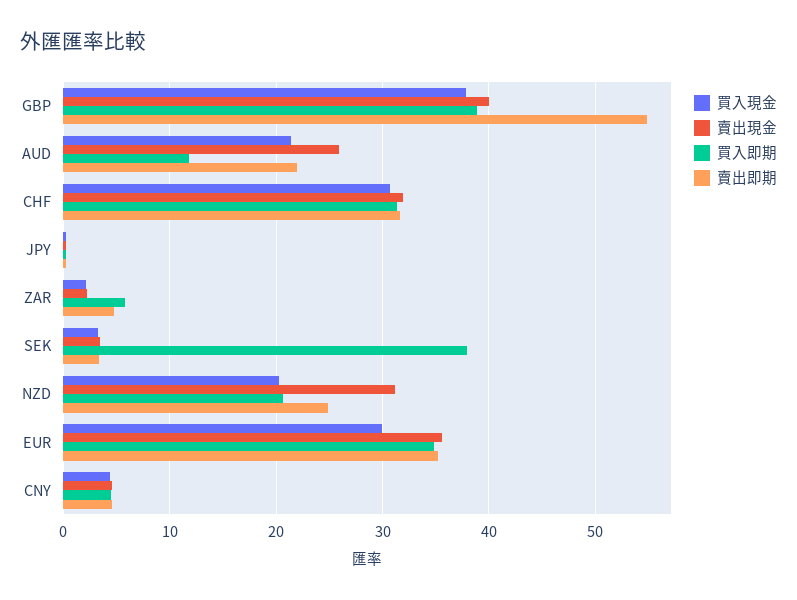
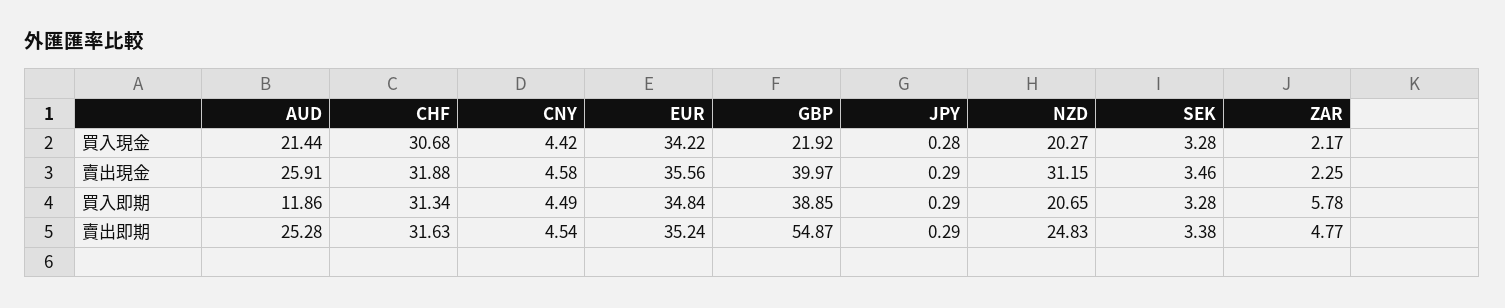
  {
    "買入現金": {
-     "GBP": 38,
+     "GBP": 21.92,
      "AUD": 21.44,
      "CHF": 30.68,
      "JPY": 0.28,
      "ZAR": 2.17,
      "SEK": 3.28,
      "NZD": 20.27,
-     "EUR": 30,
+     "EUR": 34.22,
      "CNY": 4.42
    },
    "賣出現金": {
      "GBP": 39.97,
      "AUD": 25.91,
      "CHF": 31.88,
      "JPY": 0.29,
      "ZAR": 2.25,
      "SEK": 3.46,
      "NZD": 31.15,
      "EUR": 35.56,
      "CNY": 4.58
    },
    "買入即期": {
      "GBP": 38.85,
      "AUD": 11.86,
      "CHF": 31.34,
      "JPY": 0.29,
      "ZAR": 5.78,
-     "SEK": 38,
+     "SEK": 3.28,
      "NZD": 20.65,
      "EUR": 34.84,
      "CNY": 4.49
    },
    "賣出即期": {
      "GBP": 54.87,
-     "AUD": 22,
+     "AUD": 25.28,
      "CHF": 31.63,
      "JPY": 0.29,
      "ZAR": 4.77,
      "SEK": 3.38,
      "NZD": 24.83,
      "EUR": 35.24,
      "CNY": 4.54
    }
  }

